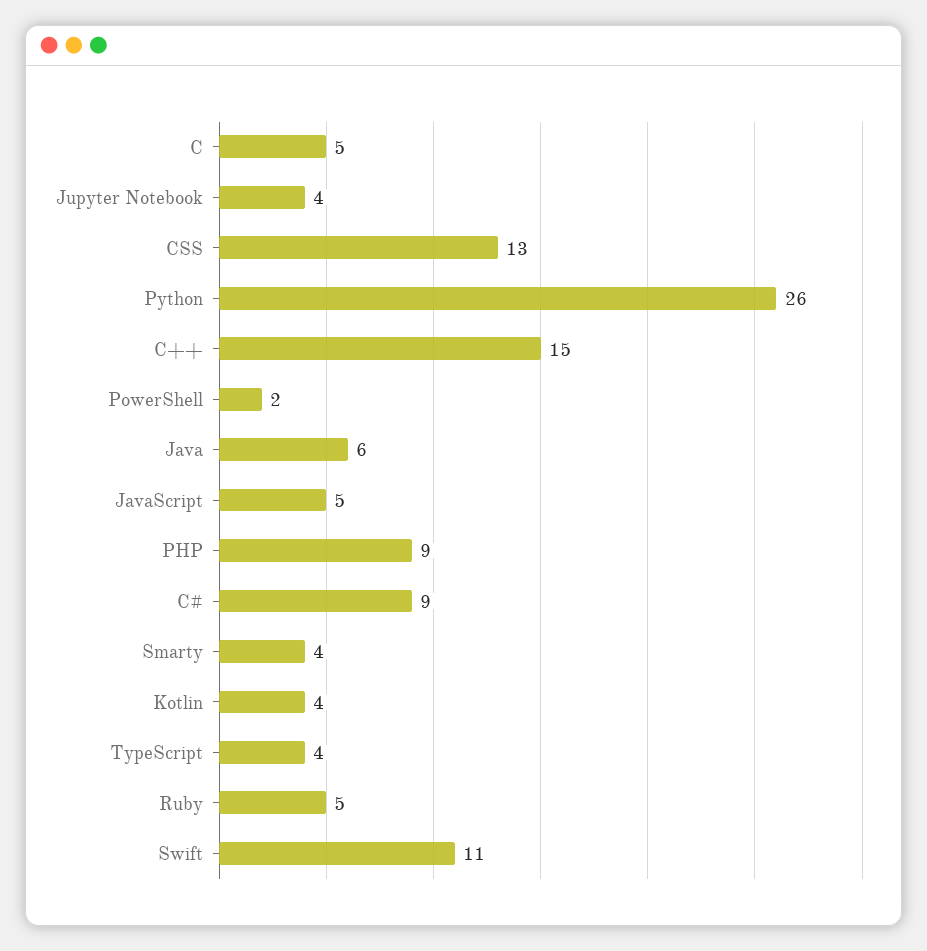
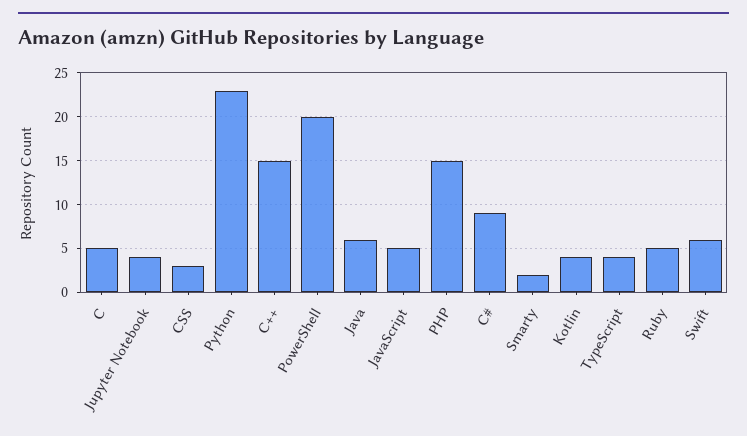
  {
    "C": 5,
    "Jupyter Notebook": 4,
-   "CSS": 13,
+   "CSS": 3,
-   "Python": 26,
+   "Python": 23,
    "C++": 15,
-   "PowerShell": 2,
+   "PowerShell": 20,
    "Java": 6,
    "JavaScript": 5,
-   "PHP": 9,
+   "PHP": 15,
    "C#": 9,
-   "Smarty": 4,
+   "Smarty": 2,
    "Kotlin": 4,
    "TypeScript": 4,
    "Ruby": 5,
-   "Swift": 11
+   "Swift": 6
  }

